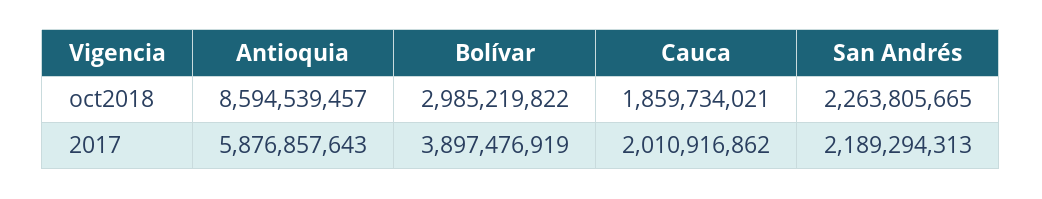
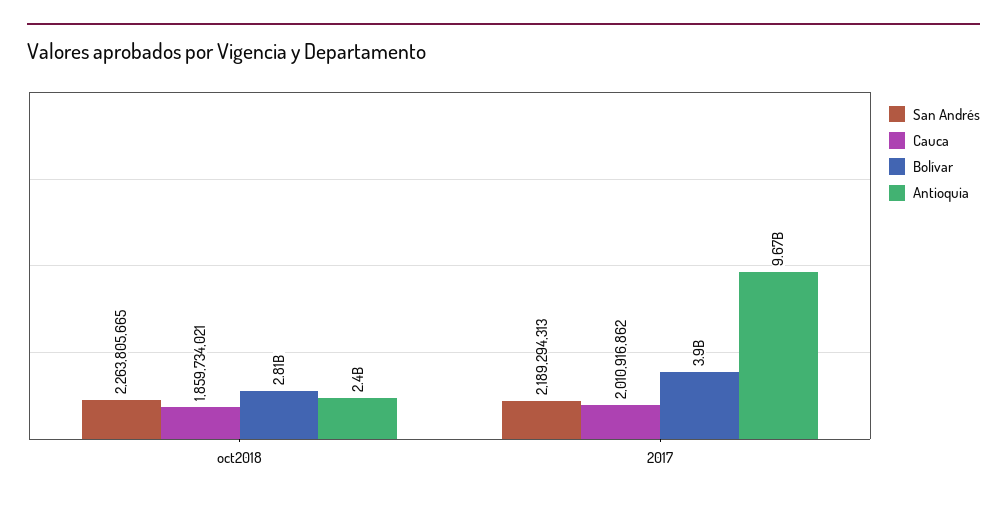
  {
    "Antioquia": {
-     "oct2018": 8594539457,
+     "oct2018": 2400000000,
-     "2017": 5876857643
+     "2017": 9670000000
    },
    "Bolívar": {
-     "oct2018": 2985219822,
+     "oct2018": 2810000000,
      "2017": 3897476919
    },
    "Cauca": {
      "oct2018": 1859734021,
      "2017": 2010916862
    },
    "San Andrés": {
      "oct2018": 2263805665,
      "2017": 2189294313
    }
  }

